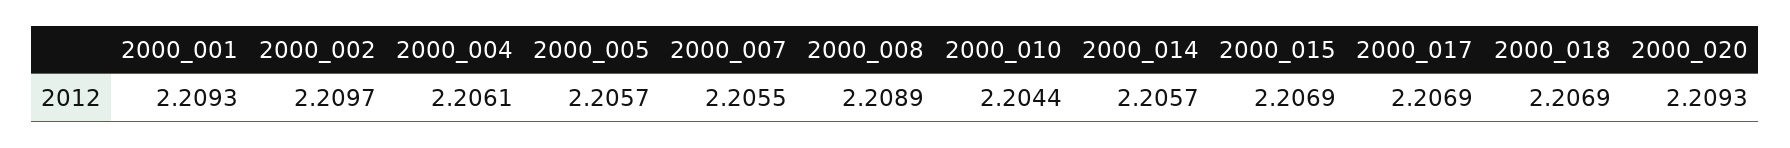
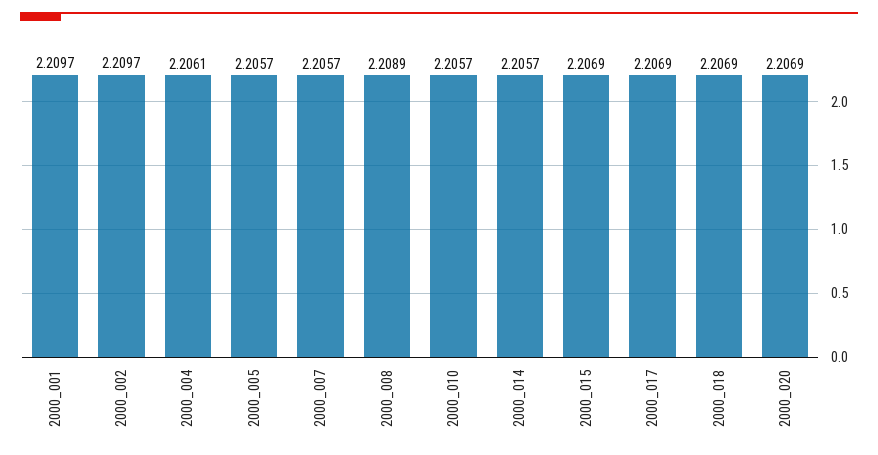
  {
-   "2000_001": 2.2093,
+   "2000_001": 2.2097,
    "2000_002": 2.2097,
    "2000_004": 2.2061,
    "2000_005": 2.2057,
-   "2000_007": 2.2055,
+   "2000_007": 2.2057,
    "2000_008": 2.2089,
-   "2000_010": 2.2044,
+   "2000_010": 2.2057,
    "2000_014": 2.2057,
    "2000_015": 2.2069,
    "2000_017": 2.2069,
    "2000_018": 2.2069,
-   "2000_020": 2.2093
+   "2000_020": 2.2069
  }

